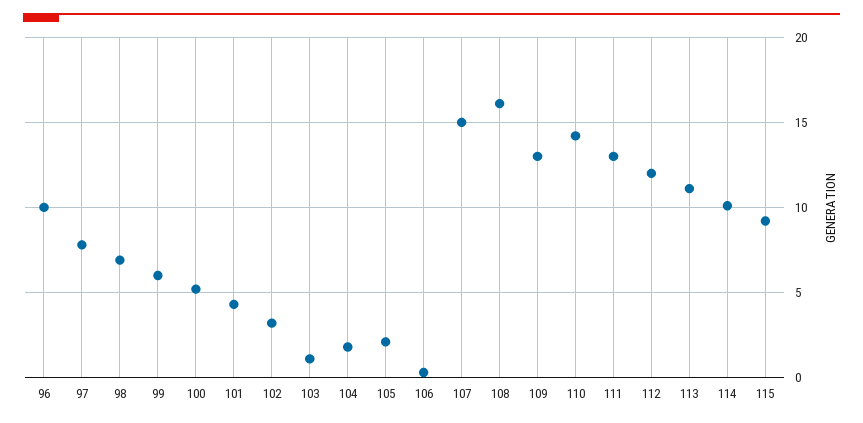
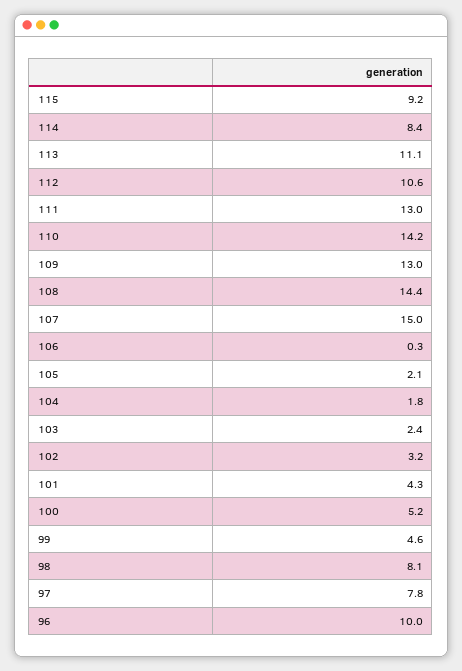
  {
    "96": 10,
    "97": 7.8,
-   "98": 7,
+   "98": 8.1,
-   "99": 6,
+   "99": 4.6,
    "100": 5.2,
    "101": 4.3,
    "102": 3.2,
-   "103": 1,
+   "103": 2.4,
    "104": 1.8,
    "105": 2.1,
    "106": 0.3,
    "107": 15,
-   "108": 16,
+   "108": 14.4,
    "109": 13,
    "110": 14.2,
    "111": 13,
-   "112": 12,
+   "112": 10.6,
    "113": 11.1,
-   "114": 10,
+   "114": 8.4,
    "115": 9.2
  }

